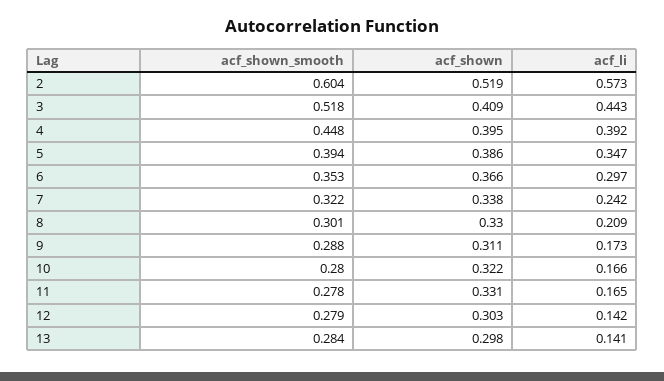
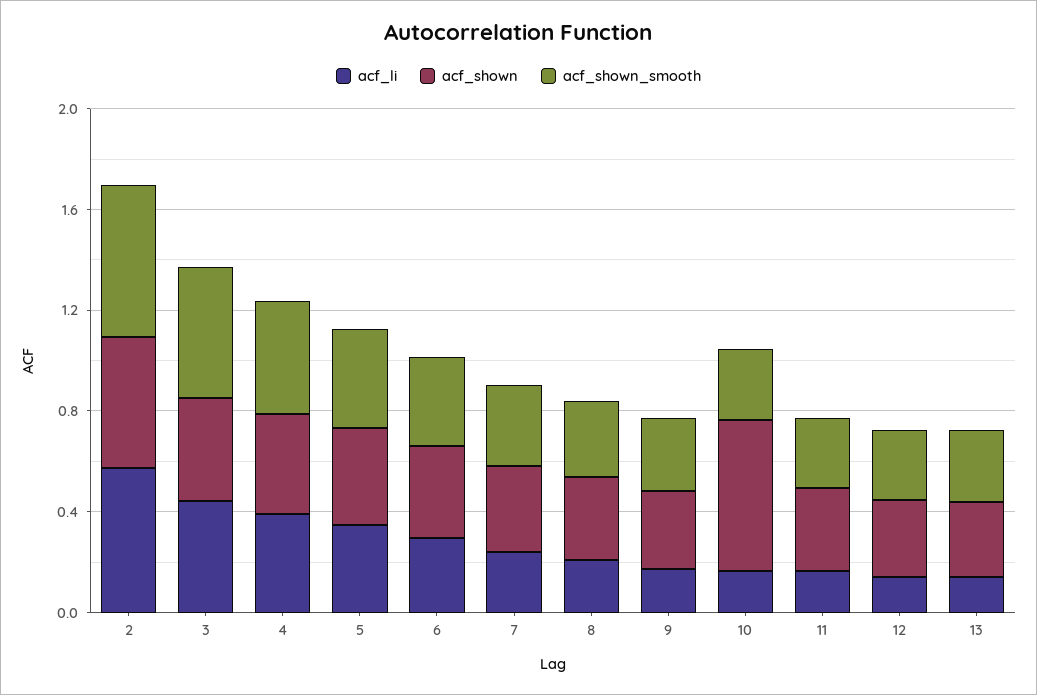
  {
    "acf_shown_smooth": {
      "2": 0.604,
      "3": 0.518,
      "4": 0.448,
      "5": 0.394,
      "6": 0.353,
      "7": 0.322,
      "8": 0.301,
      "9": 0.288,
      "10": 0.28,
      "11": 0.278,
      "12": 0.279,
      "13": 0.284
    },
    "acf_shown": {
      "2": 0.519,
      "3": 0.409,
      "4": 0.395,
      "5": 0.386,
      "6": 0.366,
      "7": 0.338,
      "8": 0.33,
      "9": 0.311,
-     "10": 0.322,
+     "10": 0.6,
      "11": 0.331,
      "12": 0.303,
      "13": 0.298
    },
    "acf_li": {
      "2": 0.573,
      "3": 0.443,
      "4": 0.392,
      "5": 0.347,
      "6": 0.297,
      "7": 0.242,
      "8": 0.209,
      "9": 0.173,
      "10": 0.166,
      "11": 0.165,
      "12": 0.142,
      "13": 0.141
    }
  }

